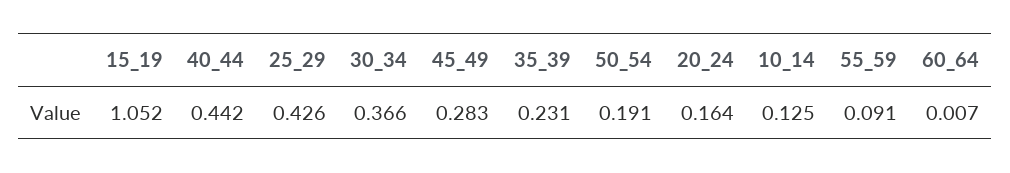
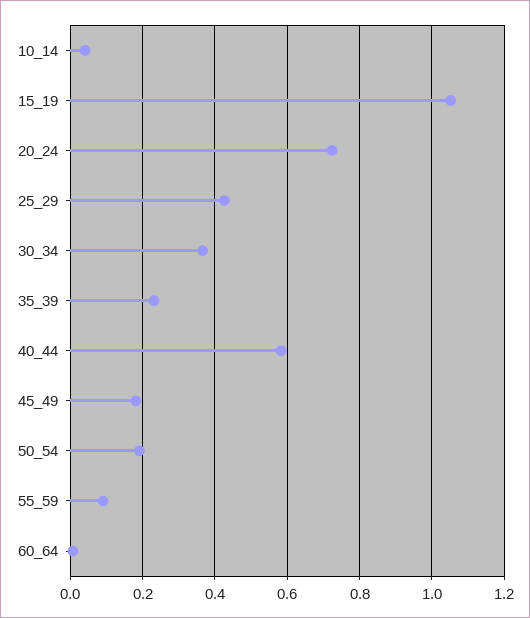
  {
    "15_19": 1.052,
-   "40_44": 0.442,
+   "40_44": 0.58,
    "25_29": 0.426,
    "30_34": 0.366,
-   "45_49": 0.283,
+   "45_49": 0.18,
    "35_39": 0.231,
    "50_54": 0.191,
-   "20_24": 0.164,
+   "20_24": 0.72,
-   "10_14": 0.125,
+   "10_14": 0.04,
    "55_59": 0.091,
    "60_64": 0.007
  }

